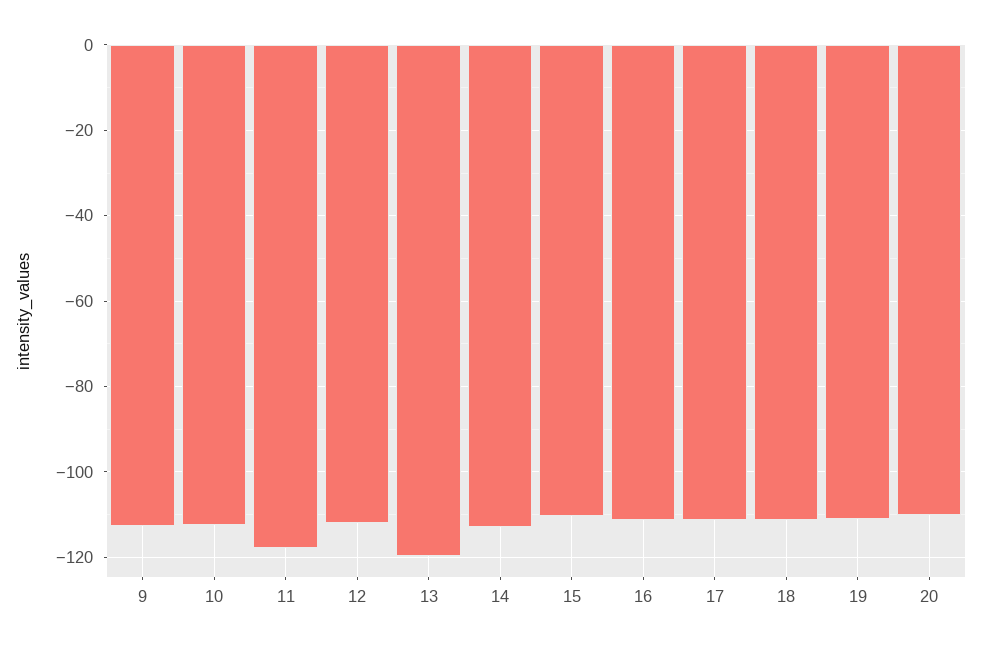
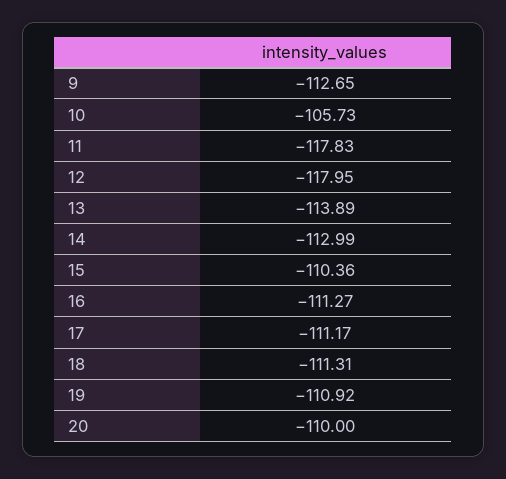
  {
    "9": -112.65,
-   "10": -112,
+   "10": -105.73,
    "11": -117.83,
-   "12": -112,
+   "12": -117.95,
-   "13": -120,
+   "13": -113.89,
    "14": -112.99,
    "15": -110.36,
    "16": -111.27,
    "17": -111.17,
    "18": -111.31,
    "19": -110.92,
    "20": -110
  }

